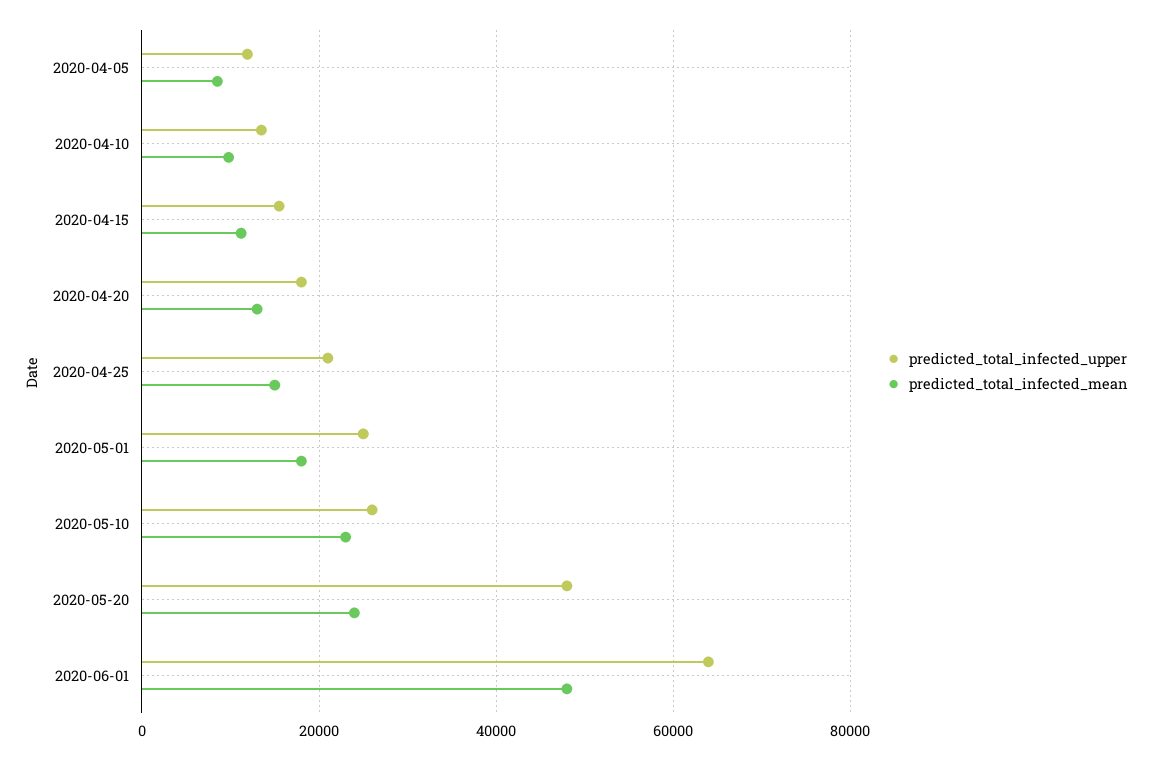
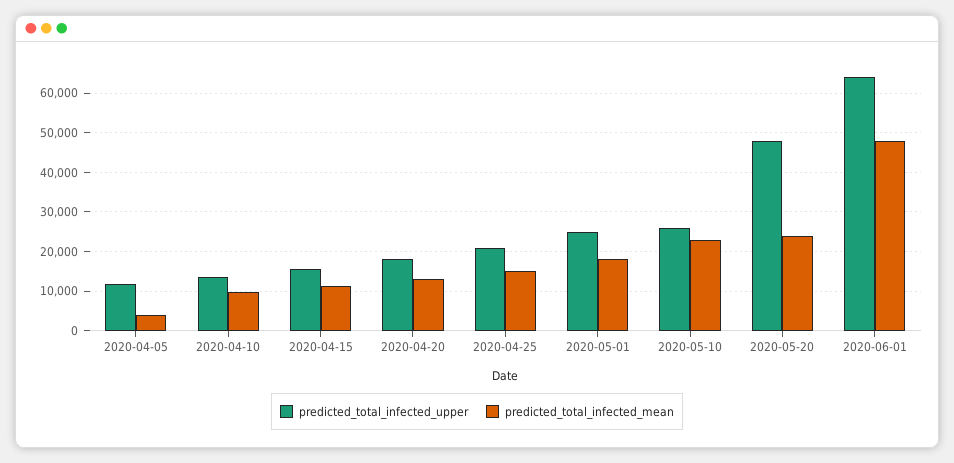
  {
    "predicted_total_infected_upper": {
      "2020-04-05": 12000,
      "2020-04-10": 14000,
      "2020-04-15": 16000,
      "2020-04-20": 18000,
      "2020-04-25": 22000,
      "2020-05-01": 26000,
      "2020-05-10": 26000,
      "2020-05-20": 48000,
      "2020-06-01": 64000
    },
    "predicted_total_infected_mean": {
-     "2020-04-05": 8000,
+     "2020-04-05": 4000,
      "2020-04-10": 10000,
      "2020-04-15": 12000,
      "2020-04-20": 14000,
      "2020-04-25": 16000,
      "2020-05-01": 18000,
      "2020-05-10": 24000,
      "2020-05-20": 24000,
      "2020-06-01": 48000
    }
  }

